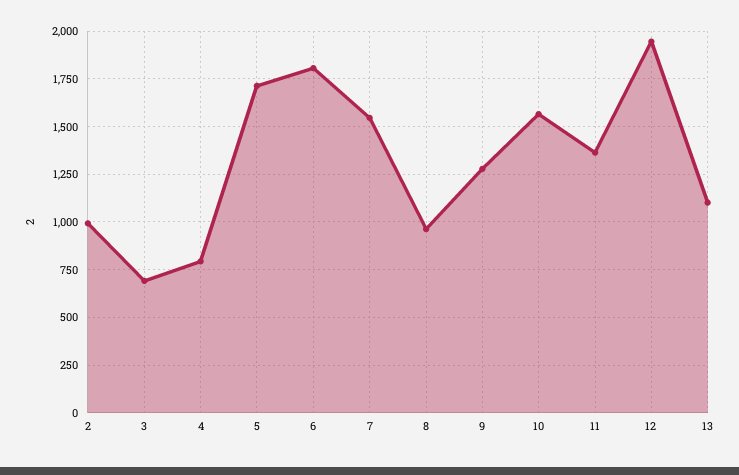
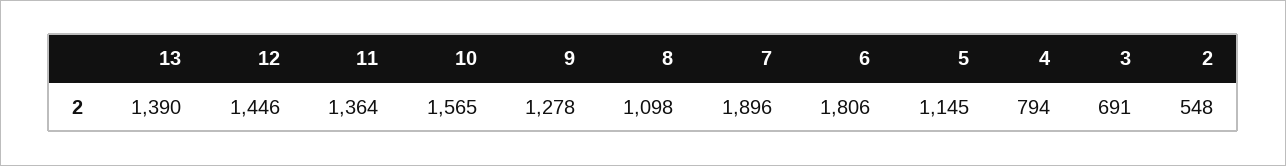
  {
-   "2": 1000,
+   "2": 548,
    "3": 691,
    "4": 794,
-   "5": 1700,
+   "5": 1145,
    "6": 1806,
-   "7": 1550,
+   "7": 1896,
-   "8": 950,
+   "8": 1098,
    "9": 1278,
    "10": 1565,
    "11": 1364,
-   "12": 1950,
+   "12": 1446,
-   "13": 1100
+   "13": 1390
  }

